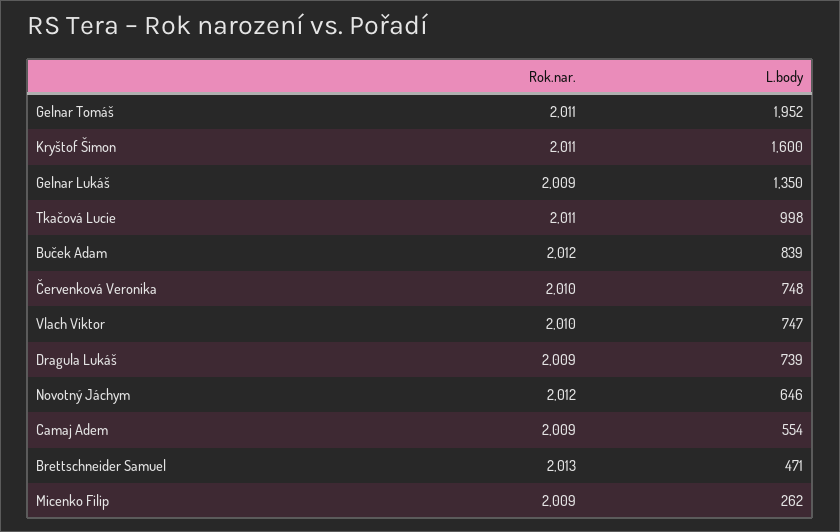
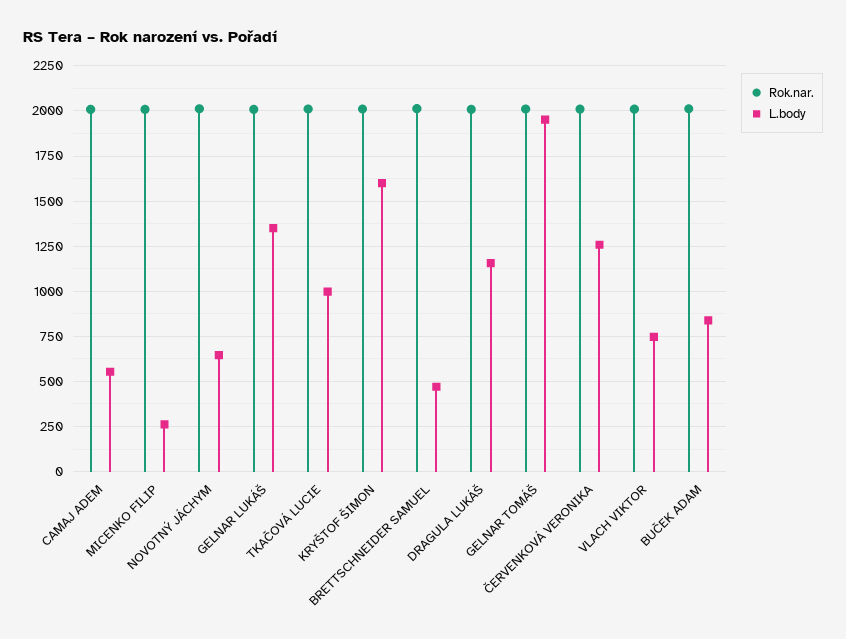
  {
    "Rok.nar.": {
      "Gelnar Tomáš": 2011,
      "Kryštof Šimon": 2011,
      "Gelnar Lukáš": 2009,
      "Tkačová Lucie": 2011,
      "Buček Adam": 2012,
      "Červenková Veronika": 2010,
      "Vlach Viktor": 2010,
      "Dragula Lukáš": 2009,
      "Novotný Jáchym": 2012,
      "Camaj Adem": 2009,
      "Brettschneider Samuel": 2013,
      "Micenko Filip": 2009
    },
    "L.body": {
      "Gelnar Tomáš": 1952,
      "Kryštof Šimon": 1600,
      "Gelnar Lukáš": 1350,
      "Tkačová Lucie": 998,
      "Buček Adam": 839,
-     "Červenková Veronika": 748,
+     "Červenková Veronika": 1250,
      "Vlach Viktor": 747,
-     "Dragula Lukáš": 739,
+     "Dragula Lukáš": 1150,
      "Novotný Jáchym": 646,
      "Camaj Adem": 554,
      "Brettschneider Samuel": 471,
      "Micenko Filip": 262
    }
  }

